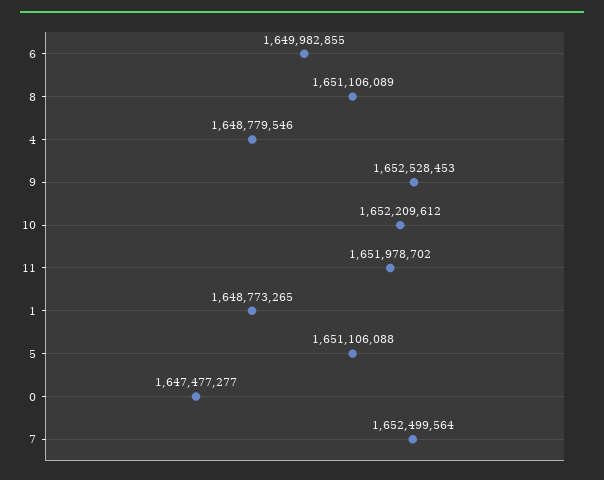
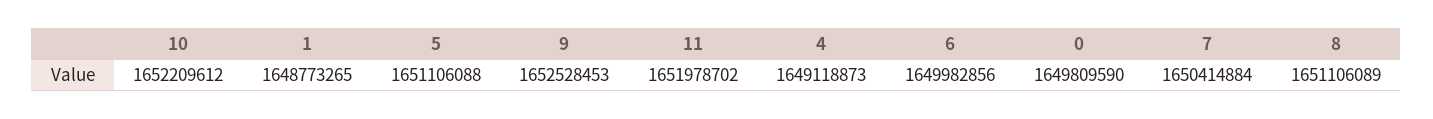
  {
-   "6": 1649982855,
+   "6": 1649982856,
    "8": 1651106089,
-   "4": 1648779546,
+   "4": 1649118873,
    "9": 1652528453,
    "10": 1652209612,
    "11": 1651978702,
    "1": 1648773265,
    "5": 1651106088,
-   "0": 1647477277,
+   "0": 1649809590,
-   "7": 1652499564
+   "7": 1650414884
  }

